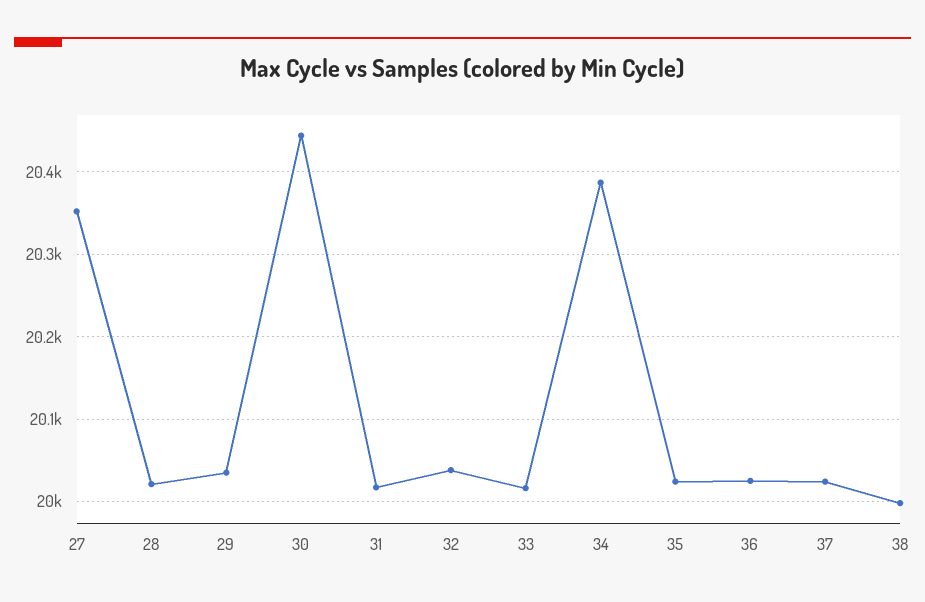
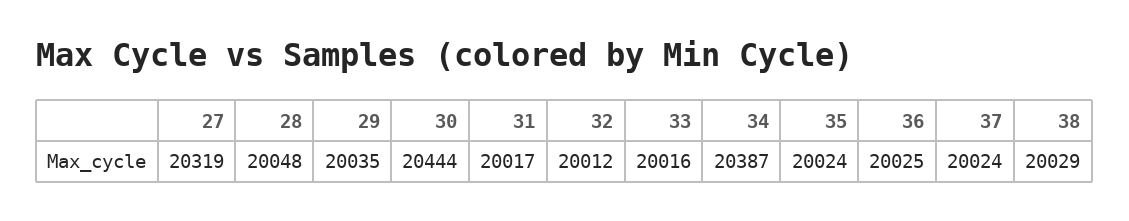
  {
-   "27": 20350,
+   "27": 20319,
-   "28": 20020,
+   "28": 20048,
    "29": 20035,
    "30": 20444,
    "31": 20017,
-   "32": 20040,
+   "32": 20012,
    "33": 20016,
    "34": 20387,
    "35": 20024,
    "36": 20025,
    "37": 20024,
-   "38": 20000
+   "38": 20029
  }

